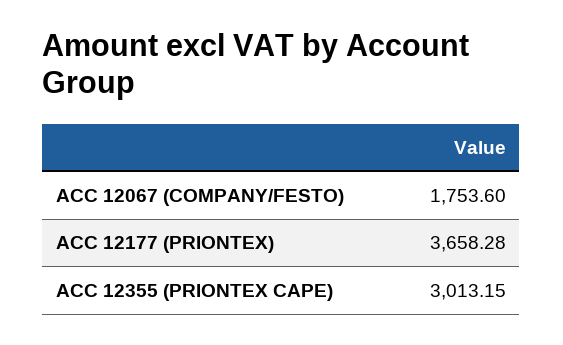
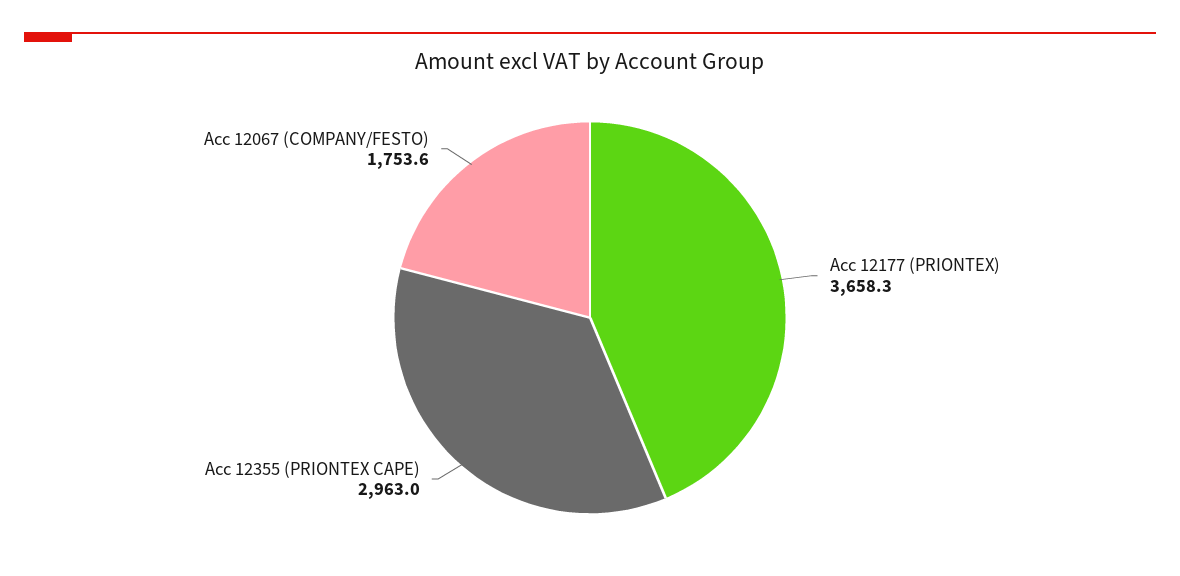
  {
    "ACC 12067 (COMPANY/FESTO)": 1753.6,
    "ACC 12177 (PRIONTEX)": 3658.28,
-   "ACC 12355 (PRIONTEX CAPE)": 3013.15
+   "ACC 12355 (PRIONTEX CAPE)": 2963
  }

